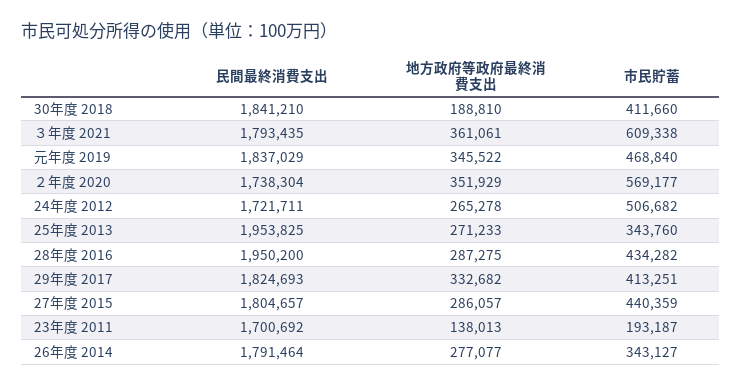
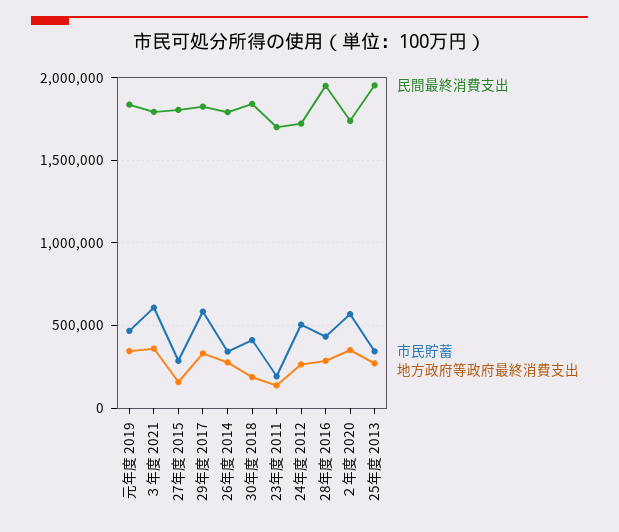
  {
    "民間最終消費支出": {
      "30年度 2018": 1841210,
      "３年度 2021": 1793435,
      "元年度 2019": 1837029,
      "２年度 2020": 1738304,
      "24年度 2012": 1721711,
      "25年度 2013": 1953825,
      "28年度 2016": 1950200,
      "29年度 2017": 1824693,
      "27年度 2015": 1804657,
      "23年度 2011": 1700692,
      "26年度 2014": 1791464
    },
    "地方政府等政府最終消費支出": {
      "30年度 2018": 188810,
      "３年度 2021": 361061,
      "元年度 2019": 345522,
      "２年度 2020": 351929,
      "24年度 2012": 265278,
      "25年度 2013": 271233,
      "28年度 2016": 287275,
      "29年度 2017": 332682,
-     "27年度 2015": 286057,
+     "27年度 2015": 150000,
      "23年度 2011": 138013,
      "26年度 2014": 277077
    },
    "市民貯蓄": {
      "30年度 2018": 411660,
      "３年度 2021": 609338,
      "元年度 2019": 468840,
      "２年度 2020": 569177,
      "24年度 2012": 506682,
      "25年度 2013": 343760,
      "28年度 2016": 434282,
-     "29年度 2017": 413251,
+     "29年度 2017": 600000,
-     "27年度 2015": 440359,
+     "27年度 2015": 300000,
      "23年度 2011": 193187,
      "26年度 2014": 343127
    }
  }

